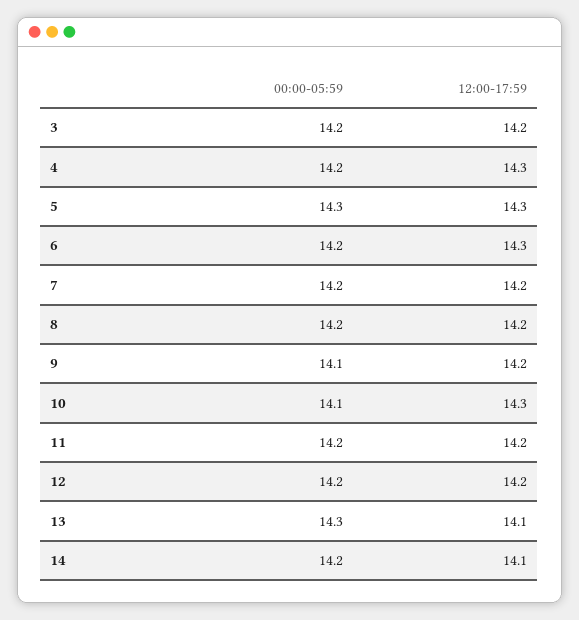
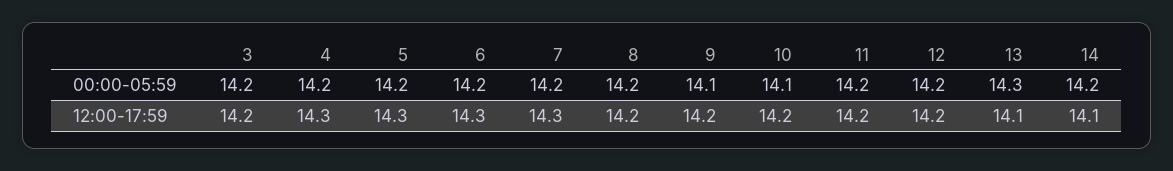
  {
    "00:00-05:59": {
      "3": 14.2,
      "4": 14.2,
-     "5": 14.3,
+     "5": 14.2,
      "6": 14.2,
      "7": 14.2,
      "8": 14.2,
      "9": 14.1,
      "10": 14.1,
      "11": 14.2,
      "12": 14.2,
      "13": 14.3,
      "14": 14.2
    },
    "12:00-17:59": {
      "3": 14.2,
      "4": 14.3,
      "5": 14.3,
      "6": 14.3,
-     "7": 14.2,
+     "7": 14.3,
      "8": 14.2,
      "9": 14.2,
-     "10": 14.3,
+     "10": 14.2,
      "11": 14.2,
      "12": 14.2,
      "13": 14.1,
      "14": 14.1
    }
  }

